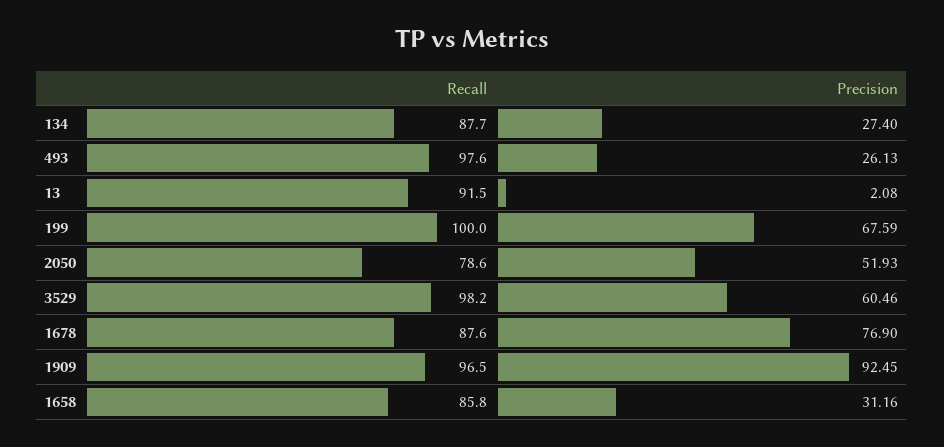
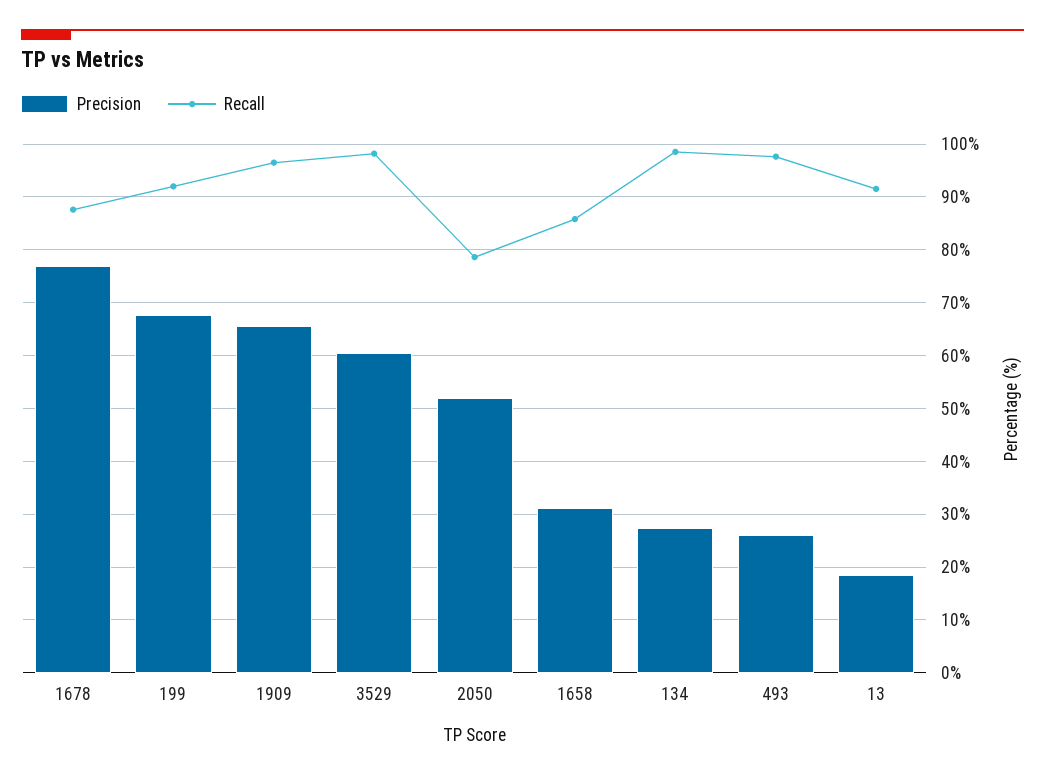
  {
    "Recall": {
-     "134": 87.7,
+     "134": 98,
      "493": 97.6,
      "13": 91.5,
-     "199": 100,
+     "199": 92,
      "2050": 78.6,
      "3529": 98.2,
      "1678": 87.6,
      "1909": 96.5,
      "1658": 85.8
    },
    "Precision": {
      "134": 27.4,
      "493": 26.13,
-     "13": 2.08,
+     "13": 18,
      "199": 67.59,
      "2050": 51.93,
      "3529": 60.46,
      "1678": 76.9,
-     "1909": 92.45,
+     "1909": 66,
      "1658": 31.16
    }
  }

